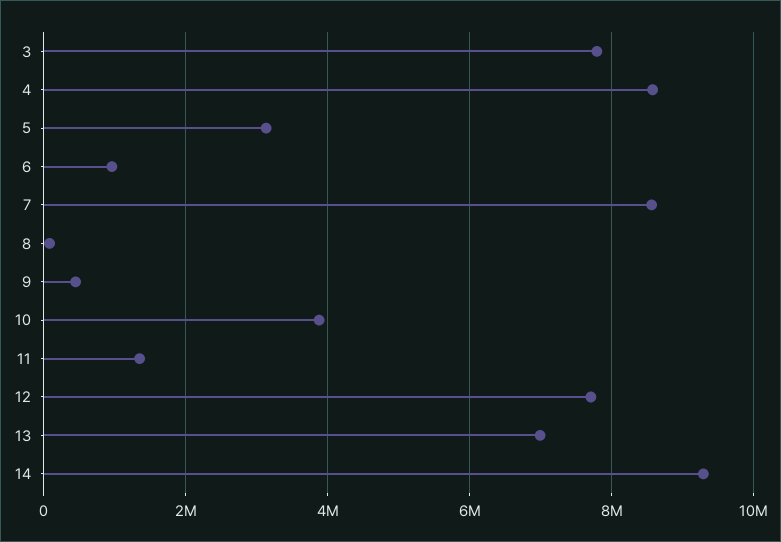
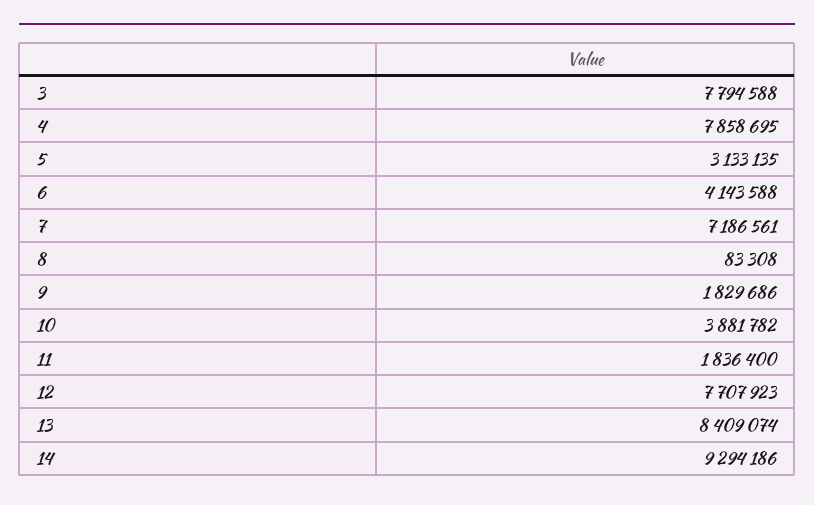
  {
    "3": 7794588,
-   "4": 8600000,
+   "4": 7858695,
    "5": 3133135,
-   "6": 1000000,
+   "6": 4143588,
-   "7": 8600000,
+   "7": 7186561,
    "8": 83308,
-   "9": 400000,
+   "9": 1829686,
    "10": 3881782,
-   "11": 1400000,
+   "11": 1836400,
    "12": 7707923,
-   "13": 7000000,
+   "13": 8409074,
    "14": 9294186
  }

